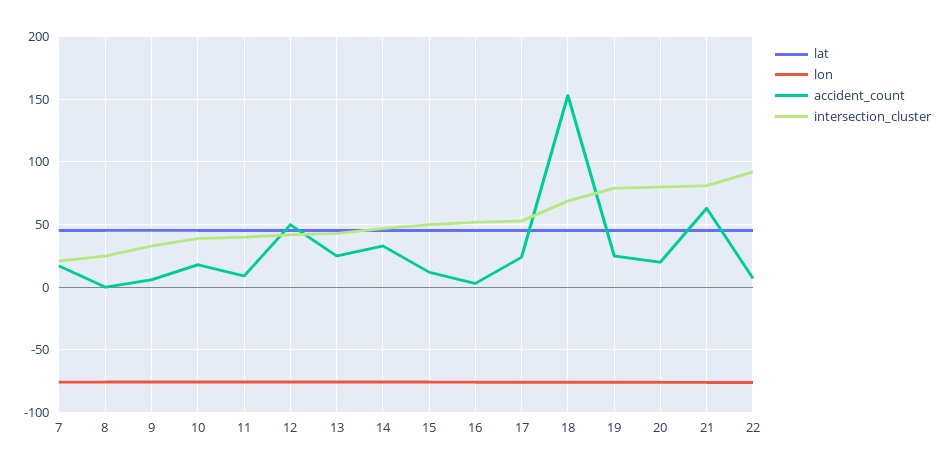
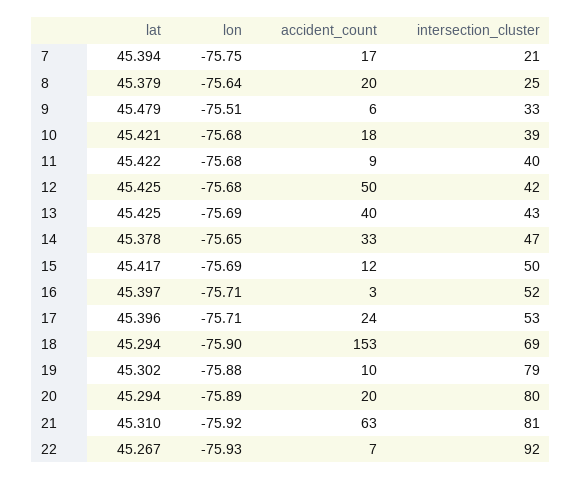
  {
    "lat": {
      "7": 45.394,
      "8": 45.379,
      "9": 45.479,
      "10": 45.421,
      "11": 45.422,
      "12": 45.425,
      "13": 45.425,
      "14": 45.378,
      "15": 45.417,
      "16": 45.397,
      "17": 45.396,
      "18": 45.294,
      "19": 45.302,
      "20": 45.294,
      "21": 45.31,
      "22": 45.267
    },
    "lon": {
      "7": -75.75,
      "8": -75.64,
      "9": -75.51,
      "10": -75.68,
      "11": -75.68,
      "12": -75.68,
      "13": -75.69,
      "14": -75.65,
      "15": -75.69,
      "16": -75.71,
      "17": -75.71,
      "18": -75.9,
      "19": -75.88,
      "20": -75.89,
      "21": -75.92,
      "22": -75.93
    },
    "accident_count": {
      "7": 17,
-     "8": 0,
+     "8": 20,
      "9": 6,
      "10": 18,
      "11": 9,
      "12": 50,
-     "13": 25,
+     "13": 40,
      "14": 33,
      "15": 12,
      "16": 3,
      "17": 24,
      "18": 153,
-     "19": 25,
+     "19": 10,
      "20": 20,
      "21": 63,
      "22": 7
    },
    "intersection_cluster": {
      "7": 21,
      "8": 25,
      "9": 33,
      "10": 39,
      "11": 40,
      "12": 42,
      "13": 43,
      "14": 47,
      "15": 50,
      "16": 52,
      "17": 53,
      "18": 69,
      "19": 79,
      "20": 80,
      "21": 81,
      "22": 92
    }
  }

